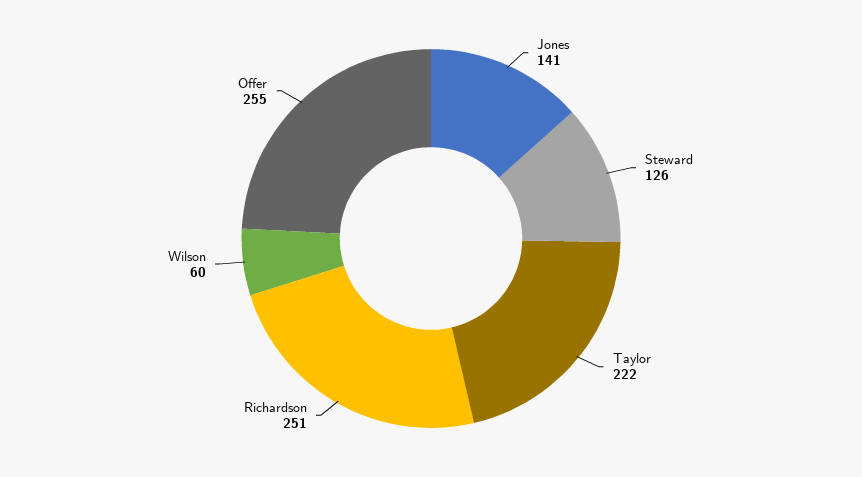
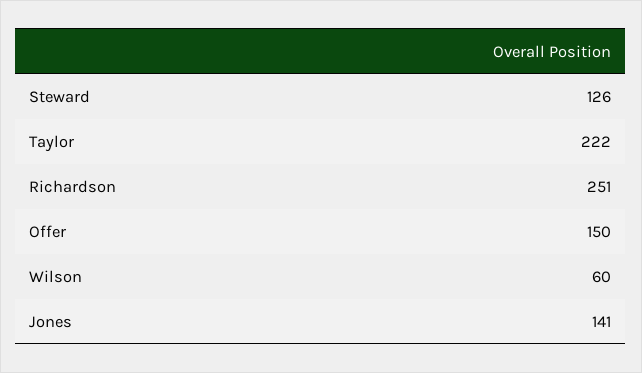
  {
    "Jones": 141,
    "Steward": 126,
    "Taylor": 222,
    "Richardson": 251,
    "Wilson": 60,
-   "Offer": 255
+   "Offer": 150
  }

